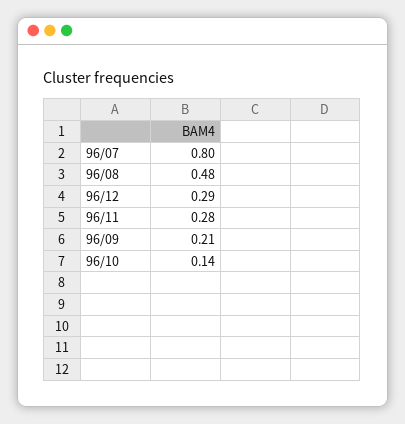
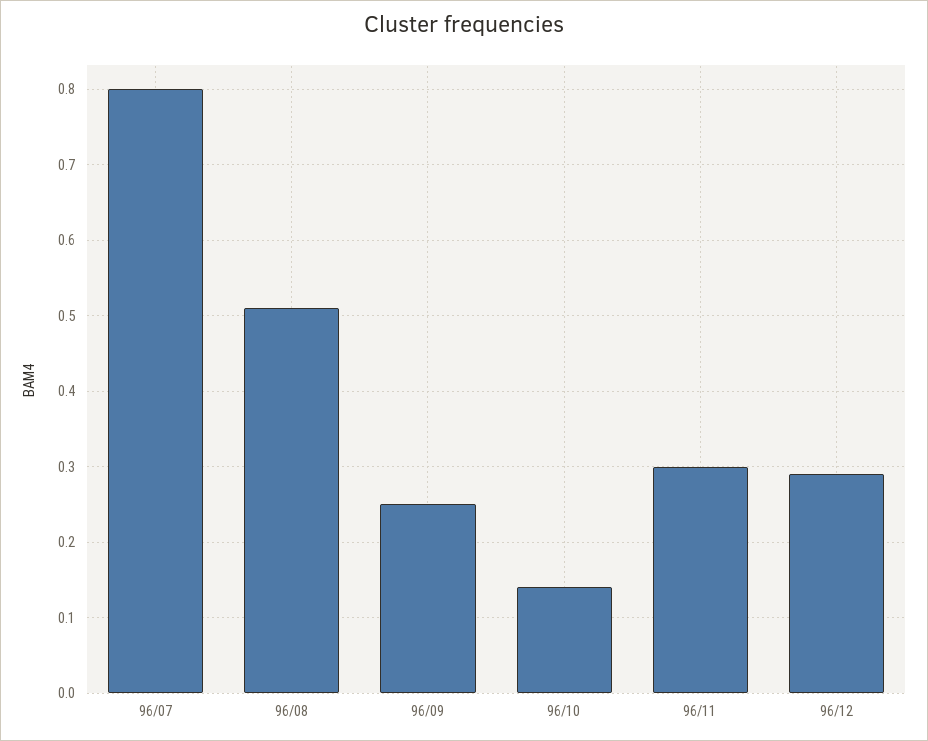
  {
    "96/07": 0.8,
-   "96/08": 0.48,
+   "96/08": 0.51,
    "96/12": 0.29,
-   "96/11": 0.28,
+   "96/11": 0.3,
-   "96/09": 0.21,
+   "96/09": 0.25,
    "96/10": 0.14
  }

